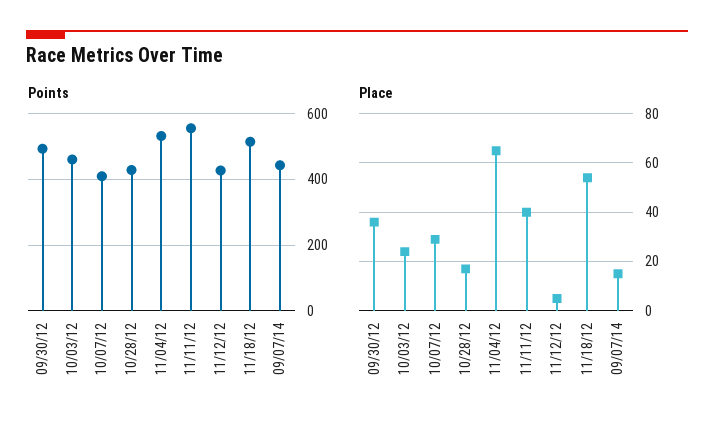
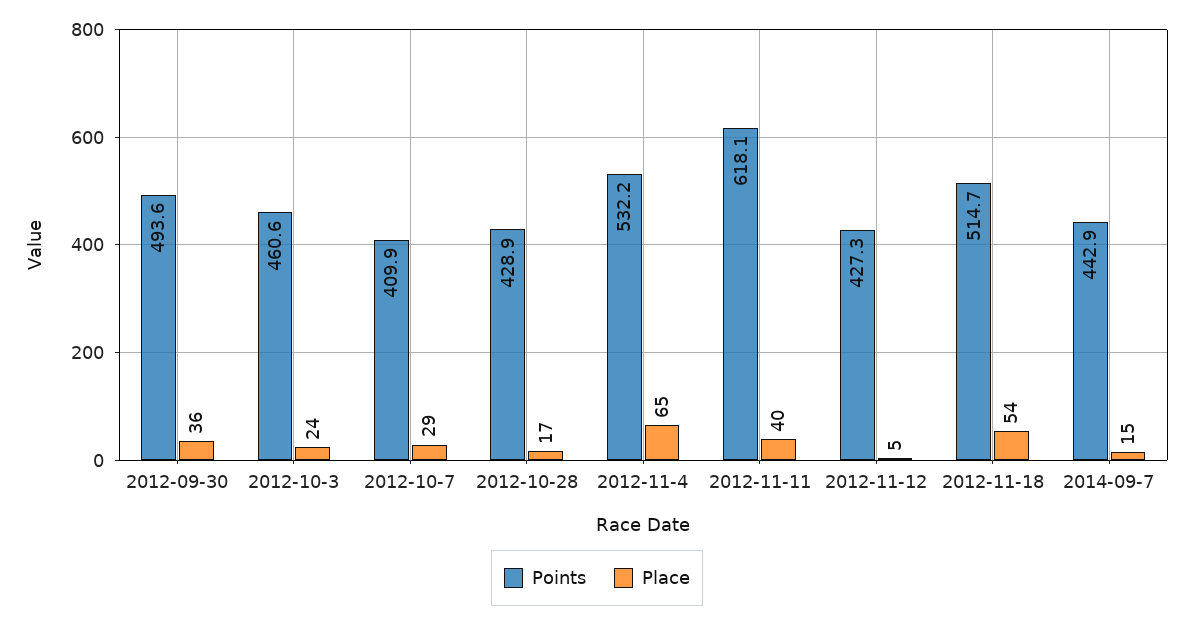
  {
    "Points": {
      "09/30/12": 493.6,
      "10/03/12": 460.6,
      "10/07/12": 409.9,
      "10/28/12": 428.9,
      "11/04/12": 532.2,
-     "11/11/12": 560,
+     "11/11/12": 618.1,
      "11/12/12": 427.3,
      "11/18/12": 514.7,
      "09/07/14": 442.9
    },
    "Place": {
      "09/30/12": 36,
      "10/03/12": 24,
      "10/07/12": 29,
      "10/28/12": 17,
      "11/04/12": 65,
      "11/11/12": 40,
      "11/12/12": 5,
      "11/18/12": 54,
      "09/07/14": 15
    }
  }

